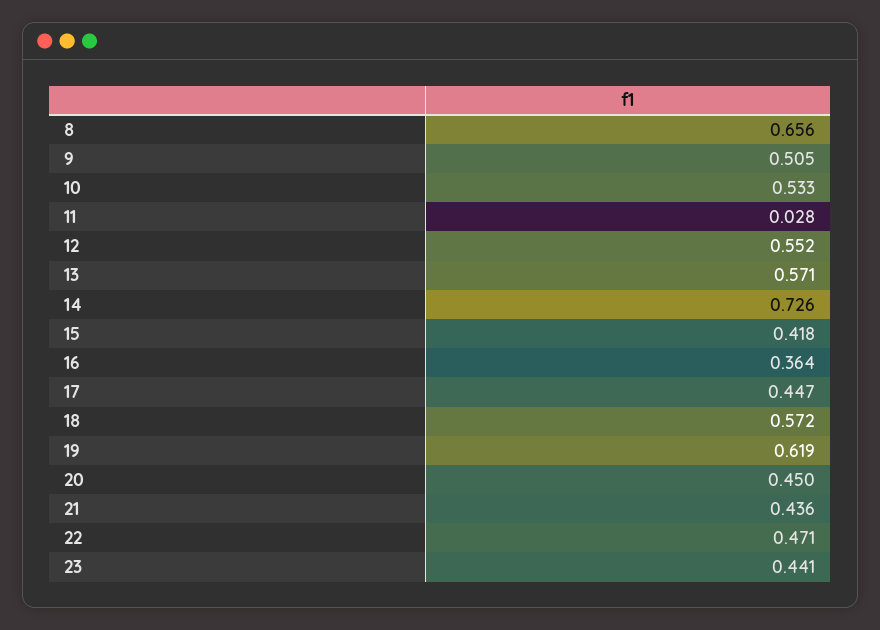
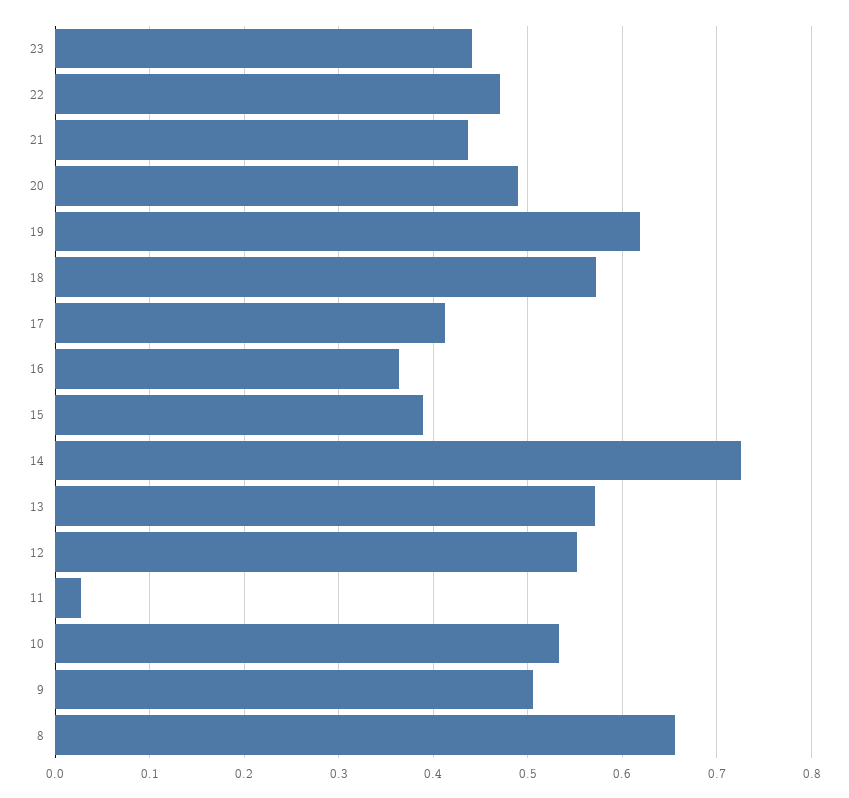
  {
    "8": 0.656,
    "9": 0.505,
    "10": 0.533,
    "11": 0.028,
    "12": 0.552,
    "13": 0.571,
    "14": 0.726,
-   "15": 0.418,
+   "15": 0.39,
    "16": 0.364,
-   "17": 0.447,
+   "17": 0.41,
    "18": 0.572,
    "19": 0.619,
-   "20": 0.45,
+   "20": 0.49,
    "21": 0.436,
    "22": 0.471,
    "23": 0.441
  }

